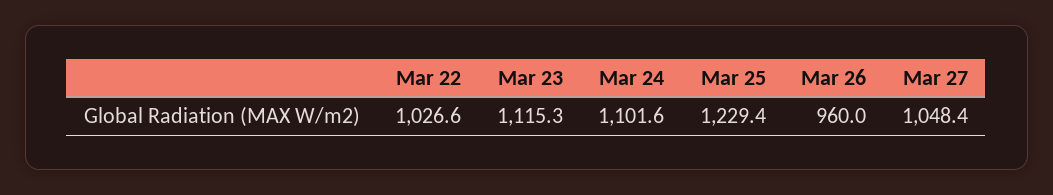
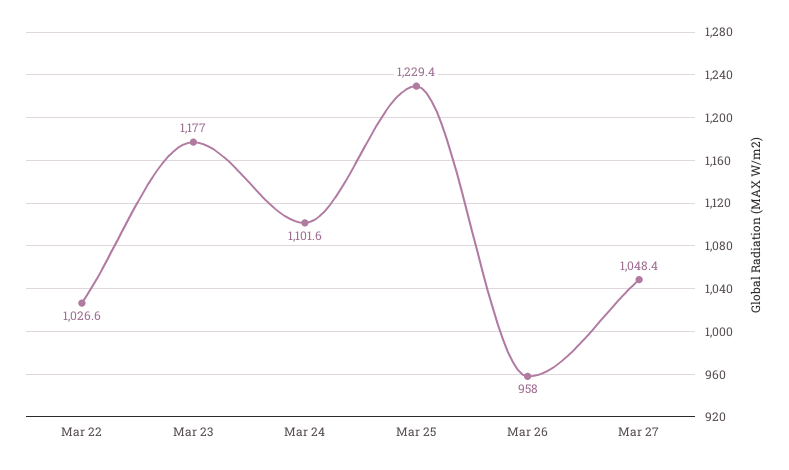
  {
    "Mar 22": 1026.6,
-   "Mar 23": 1115.3,
+   "Mar 23": 1177,
    "Mar 24": 1101.6,
    "Mar 25": 1229.4,
-   "Mar 26": 960,
+   "Mar 26": 958,
    "Mar 27": 1048.4
  }

